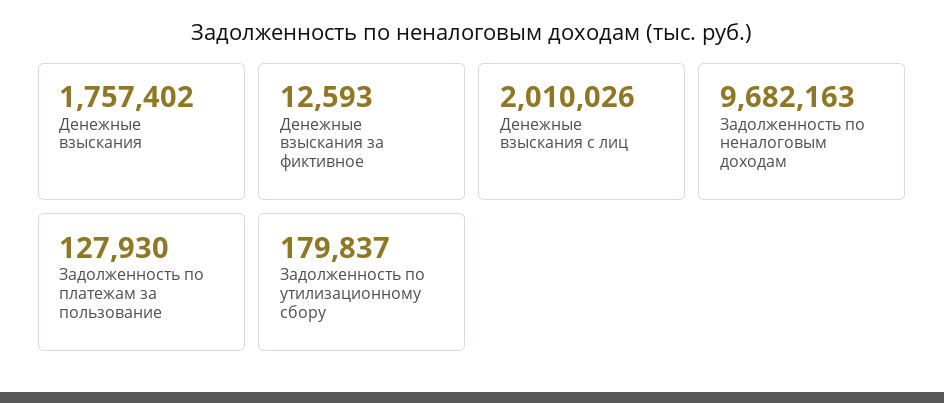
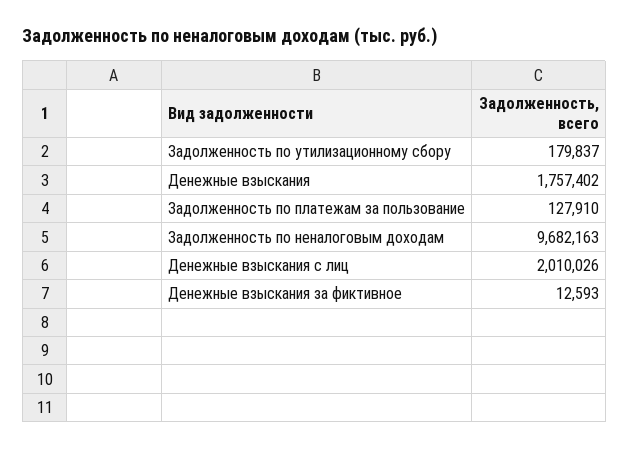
  {
    "Денежные взыскания": 1757402,
    "Денежные взыскания за фиктивное": 12593,
    "Денежные взыскания с лиц": 2010026,
    "Задолженность по неналоговым доходам": 9682163,
-   "Задолженность по платежам за пользование": 127930,
+   "Задолженность по платежам за пользование": 127910,
    "Задолженность по утилизационному сбору": 179837
  }

